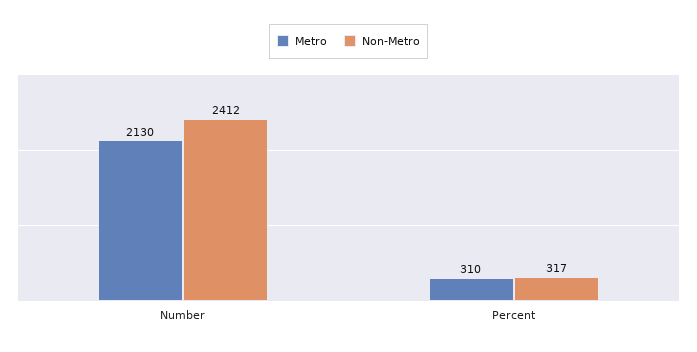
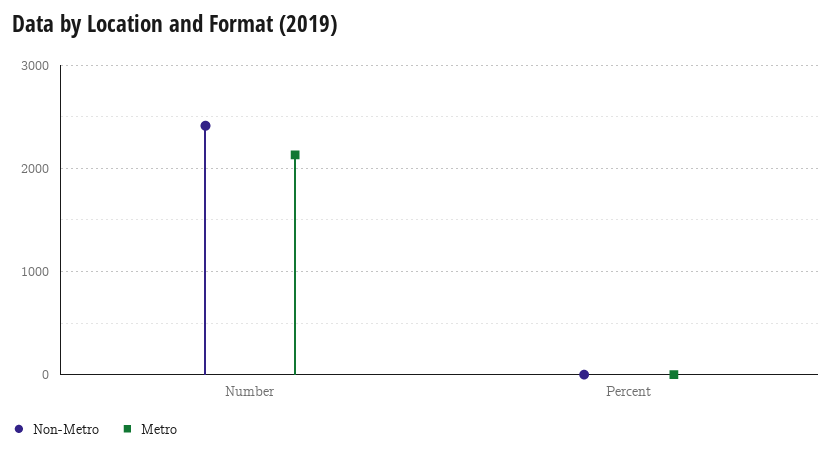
  {
    "Metro": {
      "Number": 2130,
-     "Percent": 310
+     "Percent": 0
    },
    "Non-Metro": {
      "Number": 2412,
-     "Percent": 317
+     "Percent": 0
    }
  }

